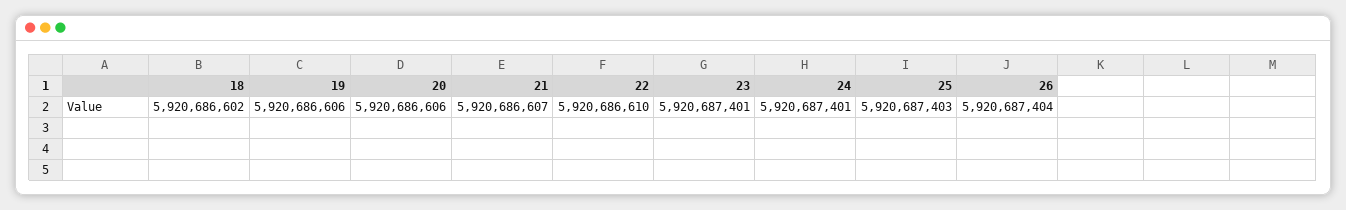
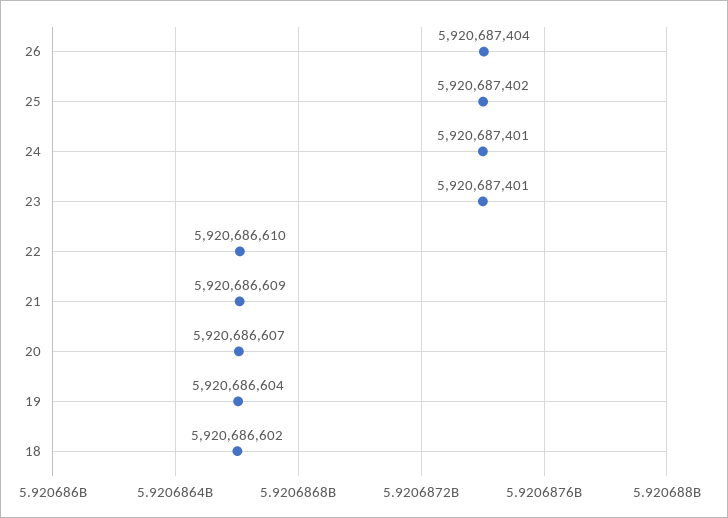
  {
    "18": 5920686602,
-   "19": 5920686606,
+   "19": 5920686604,
-   "20": 5920686606,
+   "20": 5920686607,
-   "21": 5920686607,
+   "21": 5920686609,
    "22": 5920686610,
    "23": 5920687401,
    "24": 5920687401,
-   "25": 5920687403,
+   "25": 5920687402,
    "26": 5920687404
  }

